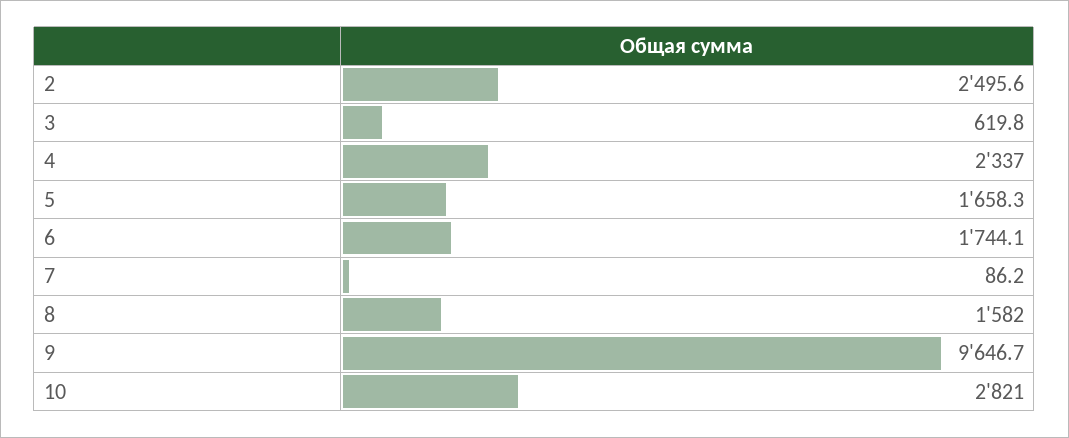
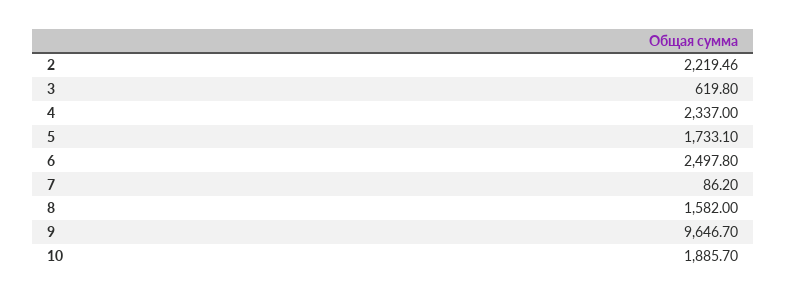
  {
-   "2": 2495.6,
+   "2": 2219.46,
    "3": 619.8,
    "4": 2337,
-   "5": 1658.3,
+   "5": 1733.1,
-   "6": 1744.1,
+   "6": 2497.8,
    "7": 86.2,
    "8": 1582,
    "9": 9646.7,
-   "10": 2821
+   "10": 1885.7
  }

